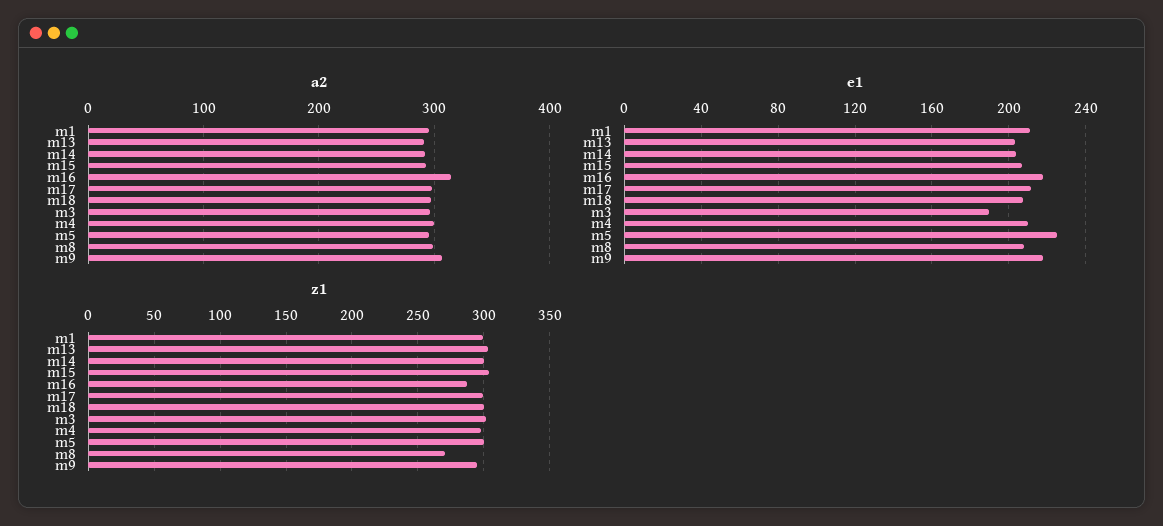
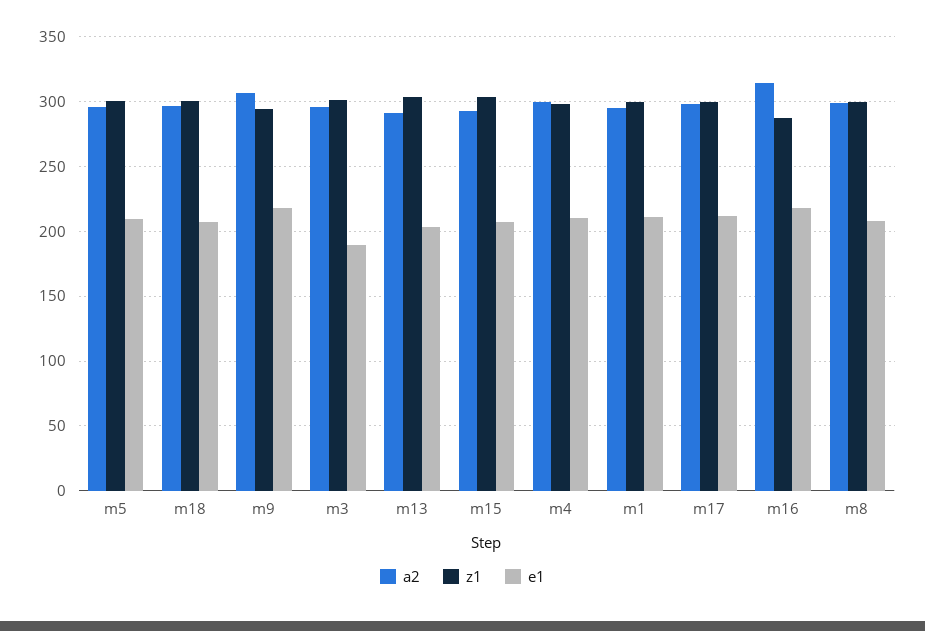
  {
    "a2": {
      "m1": 295,
      "m13": 290,
-     "m14": 290,
      "m15": 295,
      "m16": 315,
      "m17": 300,
      "m18": 295,
      "m3": 295,
      "m4": 300,
      "m5": 295,
      "m8": 300,
      "m9": 305
    },
    "e1": {
      "m1": 210,
      "m13": 205,
-     "m14": 205,
      "m15": 205,
      "m16": 220,
      "m17": 210,
      "m18": 205,
      "m3": 190,
      "m4": 210,
-     "m5": 225,
+     "m5": 210,
      "m8": 210,
      "m9": 220
    },
    "z1": {
      "m1": 300,
      "m13": 305,
-     "m14": 300,
      "m15": 305,
      "m16": 285,
      "m17": 300,
      "m18": 300,
      "m3": 300,
      "m4": 300,
      "m5": 300,
-     "m8": 270,
+     "m8": 300,
      "m9": 295
    }
  }

